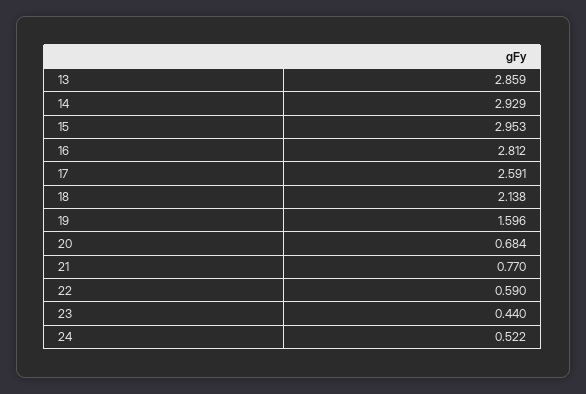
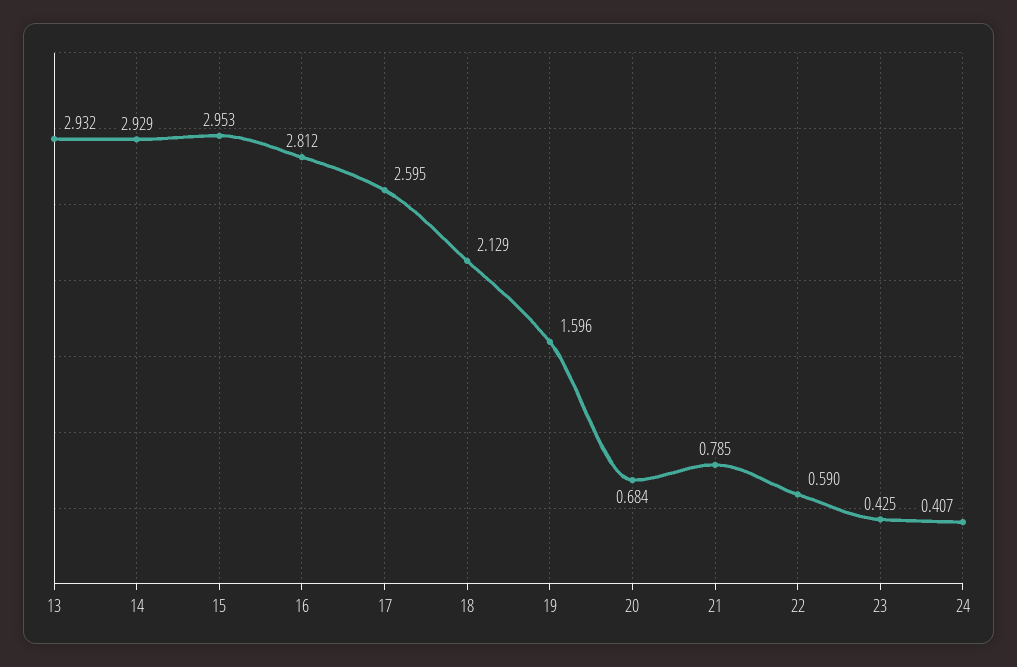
  {
-   "13": 2.859,
+   "13": 2.932,
    "14": 2.929,
    "15": 2.953,
    "16": 2.812,
-   "17": 2.591,
+   "17": 2.595,
-   "18": 2.138,
+   "18": 2.129,
    "19": 1.596,
    "20": 0.684,
-   "21": 0.77,
+   "21": 0.785,
    "22": 0.59,
-   "23": 0.44,
+   "23": 0.425,
-   "24": 0.522
+   "24": 0.407
  }

